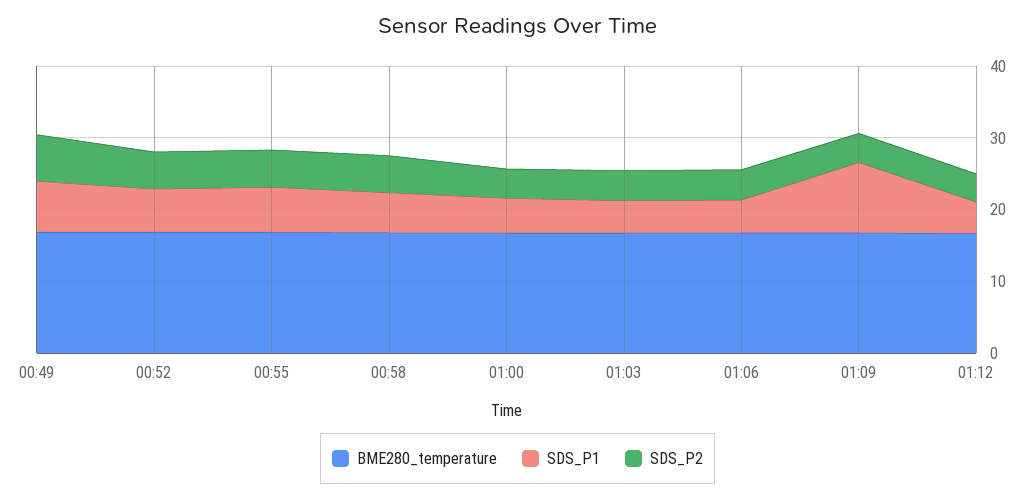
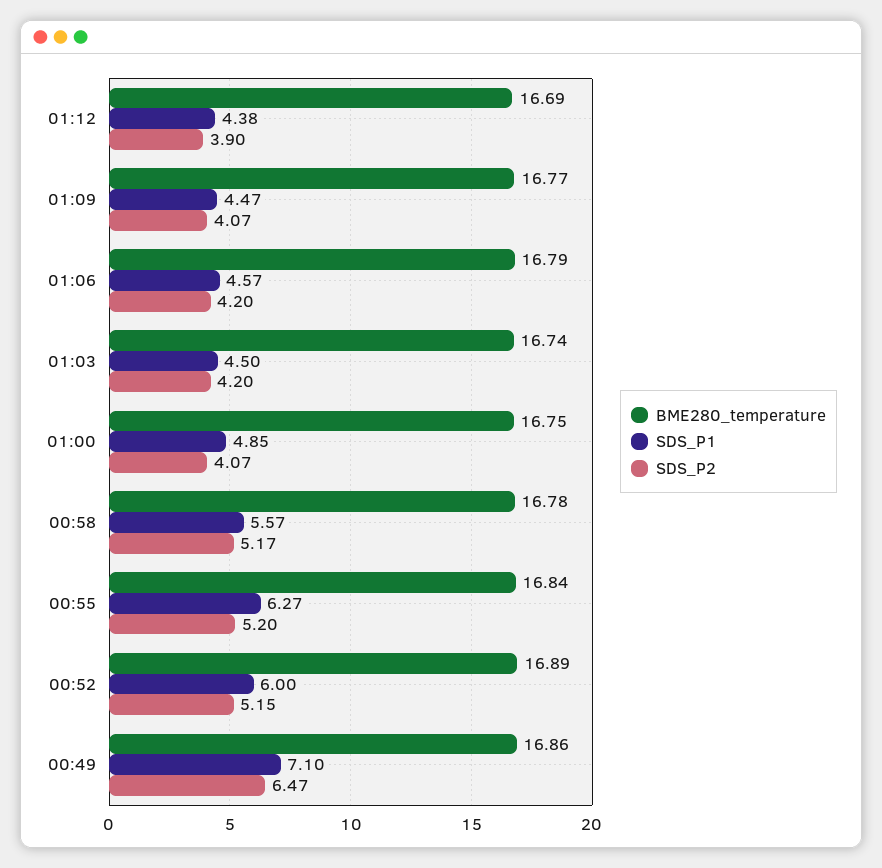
  {
    "BME280_temperature": {
      "00:49": 16.86,
      "00:52": 16.89,
      "00:55": 16.84,
      "00:58": 16.78,
      "01:00": 16.75,
      "01:03": 16.74,
      "01:06": 16.79,
      "01:09": 16.77,
      "01:12": 16.69
    },
    "SDS_P1": {
      "00:49": 7.1,
      "00:52": 6,
      "00:55": 6.27,
      "00:58": 5.57,
      "01:00": 4.85,
      "01:03": 4.5,
      "01:06": 4.57,
-     "01:09": 10,
+     "01:09": 4.47,
      "01:12": 4.38
    },
    "SDS_P2": {
      "00:49": 6.47,
      "00:52": 5.15,
      "00:55": 5.2,
      "00:58": 5.17,
      "01:00": 4.07,
      "01:03": 4.2,
      "01:06": 4.2,
      "01:09": 4.07,
      "01:12": 3.9
    }
  }

